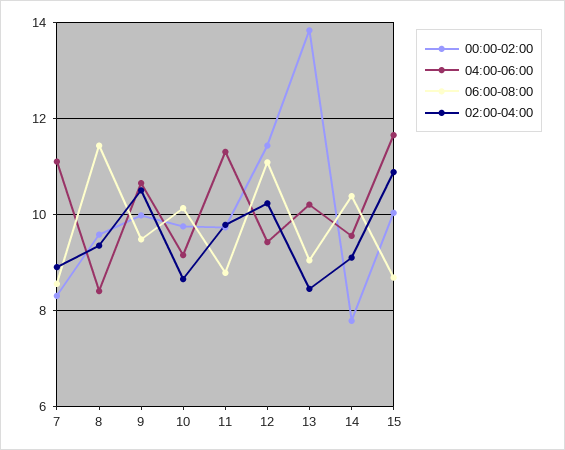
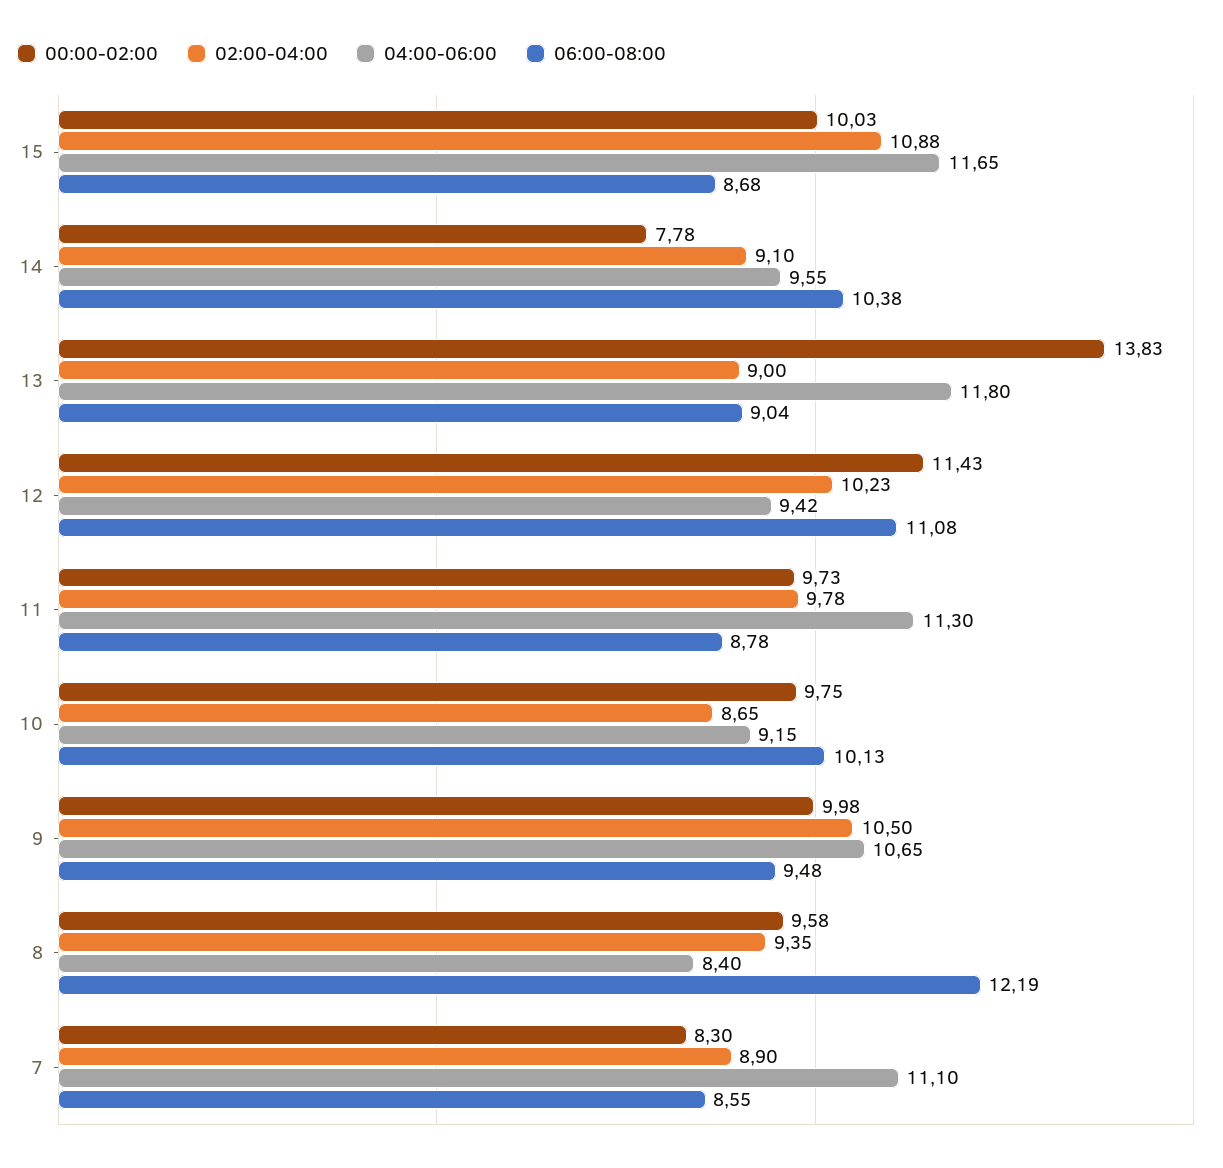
  {
    "00:00-02:00": {
      "7": 8.3,
      "8": 9.58,
      "9": 9.98,
      "10": 9.75,
      "11": 9.73,
      "12": 11.43,
      "13": 13.83,
      "14": 7.78,
      "15": 10.03
    },
    "04:00-06:00": {
      "7": 11.1,
      "8": 8.4,
      "9": 10.65,
      "10": 9.15,
      "11": 11.3,
      "12": 9.42,
-     "13": 10.2,
+     "13": 11.8,
      "14": 9.55,
      "15": 11.65
    },
    "06:00-08:00": {
      "7": 8.55,
-     "8": 11.4,
+     "8": 12.19,
      "9": 9.48,
      "10": 10.13,
      "11": 8.78,
      "12": 11.08,
      "13": 9.04,
      "14": 10.38,
      "15": 8.68
    },
    "02:00-04:00": {
      "7": 8.9,
      "8": 9.35,
      "9": 10.5,
      "10": 8.65,
      "11": 9.78,
      "12": 10.23,
-     "13": 8.4,
+     "13": 9,
      "14": 9.1,
      "15": 10.88
    }
  }

